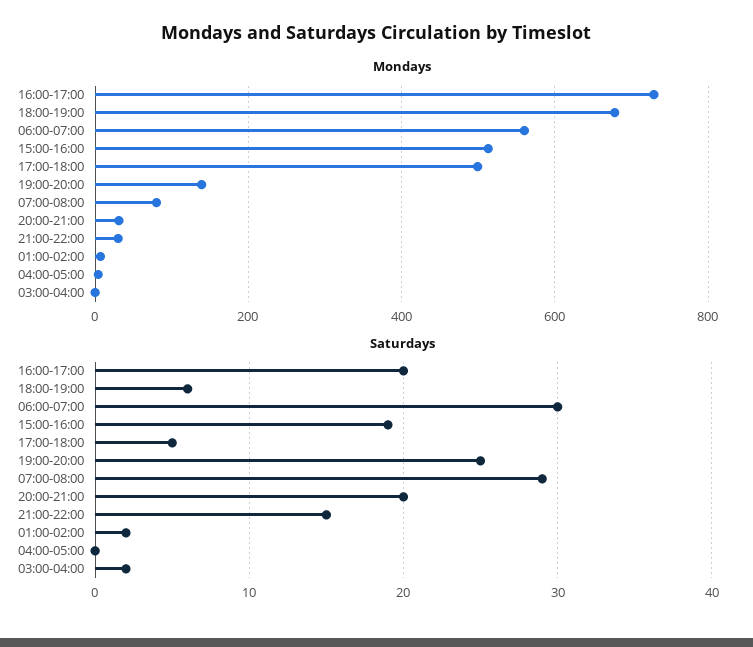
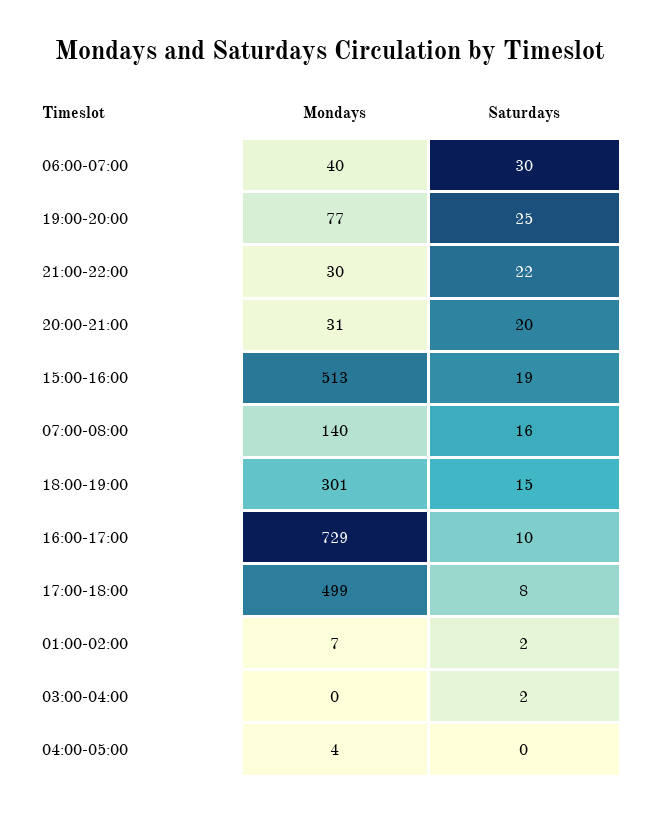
  {
    "Mondays": {
      "16:00-17:00": 729,
-     "18:00-19:00": 680,
+     "18:00-19:00": 301,
-     "06:00-07:00": 560,
+     "06:00-07:00": 40,
      "15:00-16:00": 513,
      "17:00-18:00": 499,
-     "19:00-20:00": 140,
+     "19:00-20:00": 77,
-     "07:00-08:00": 80,
+     "07:00-08:00": 140,
      "20:00-21:00": 31,
      "21:00-22:00": 30,
      "01:00-02:00": 7,
      "04:00-05:00": 4,
      "03:00-04:00": 0
    },
    "Saturdays": {
-     "16:00-17:00": 20,
+     "16:00-17:00": 10,
-     "18:00-19:00": 6,
+     "18:00-19:00": 15,
      "06:00-07:00": 30,
      "15:00-16:00": 19,
-     "17:00-18:00": 5,
+     "17:00-18:00": 8,
      "19:00-20:00": 25,
-     "07:00-08:00": 29,
+     "07:00-08:00": 16,
      "20:00-21:00": 20,
-     "21:00-22:00": 15,
+     "21:00-22:00": 22,
      "01:00-02:00": 2,
      "04:00-05:00": 0,
      "03:00-04:00": 2
    }
  }

